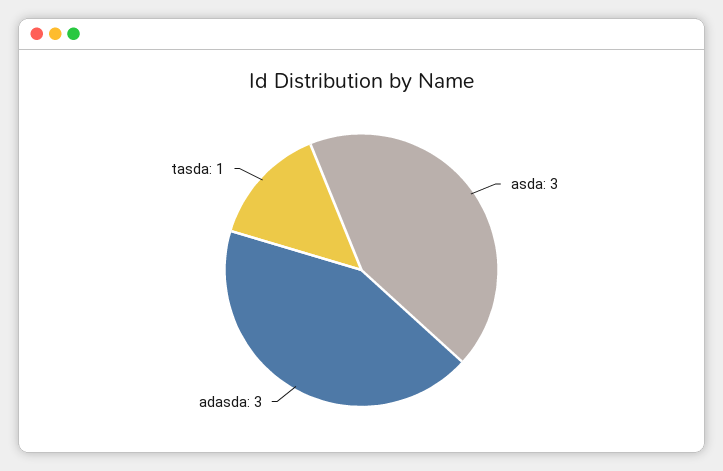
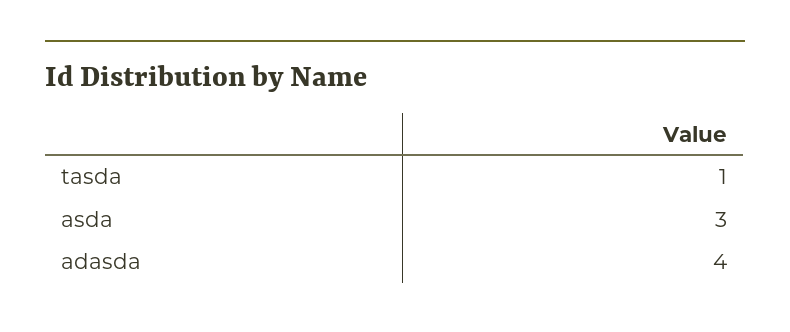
  {
    "asda": 3,
-   "adasda": 3,
+   "adasda": 4,
    "tasda": 1
  }

